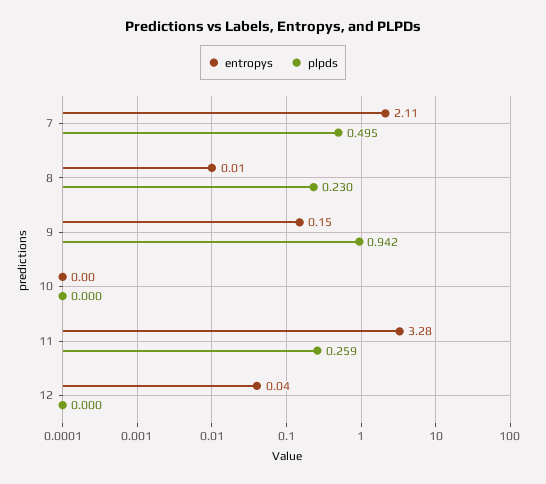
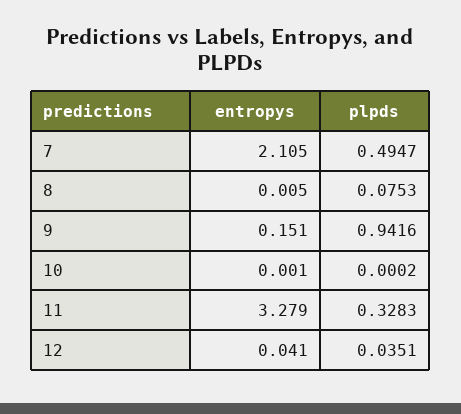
  {
    "entropys": {
      "7": 2.105,
      "8": 0.005,
      "9": 0.151,
      "10": 0.001,
      "11": 3.279,
      "12": 0.041
    },
    "plpds": {
      "7": 0.4947,
-     "8": 0.23,
+     "8": 0.0753,
      "9": 0.9416,
      "10": 0.0002,
-     "11": 0.259,
+     "11": 0.3283,
-     "12": 0
+     "12": 0.0351
    }
  }

